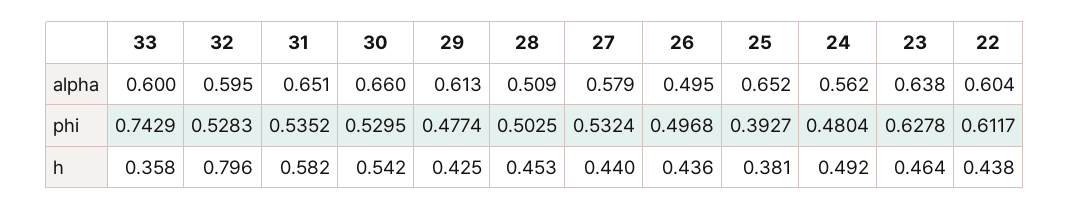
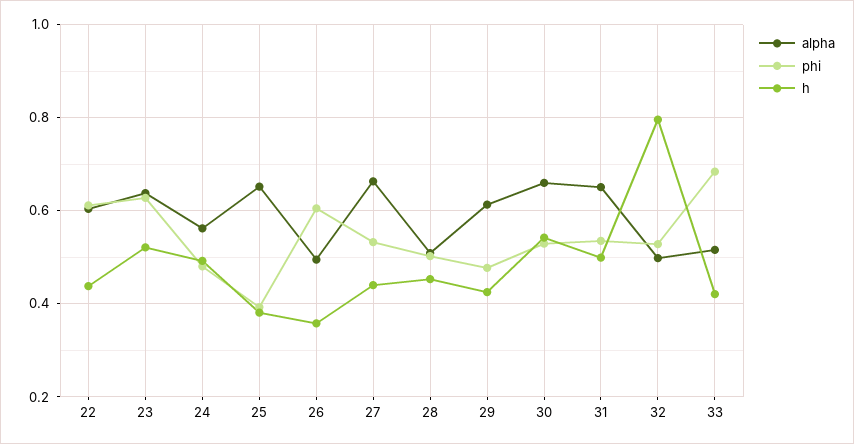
  {
    "alpha": {
-     "33": 0.6,
+     "33": 0.52,
-     "32": 0.595,
+     "32": 0.5,
      "31": 0.651,
      "30": 0.66,
      "29": 0.613,
      "28": 0.509,
-     "27": 0.579,
+     "27": 0.66,
      "26": 0.495,
      "25": 0.652,
      "24": 0.562,
      "23": 0.638,
      "22": 0.604
    },
    "phi": {
-     "33": 0.7429,
+     "33": 0.68,
      "32": 0.5283,
      "31": 0.5352,
      "30": 0.5295,
      "29": 0.4774,
      "28": 0.5025,
      "27": 0.5324,
-     "26": 0.4968,
+     "26": 0.6,
      "25": 0.3927,
      "24": 0.4804,
      "23": 0.6278,
      "22": 0.6117
    },
    "h": {
-     "33": 0.358,
+     "33": 0.42,
      "32": 0.796,
-     "31": 0.582,
+     "31": 0.5,
      "30": 0.542,
      "29": 0.425,
      "28": 0.453,
      "27": 0.44,
-     "26": 0.436,
+     "26": 0.36,
      "25": 0.381,
      "24": 0.492,
-     "23": 0.464,
+     "23": 0.52,
      "22": 0.438
    }
  }

